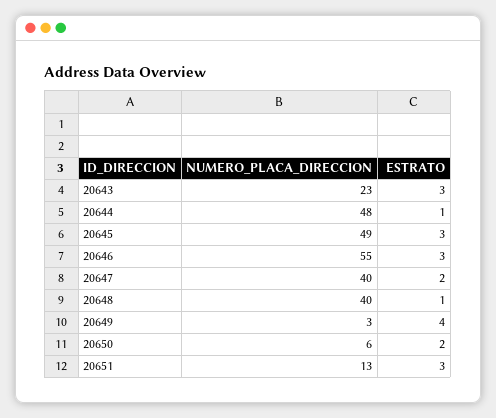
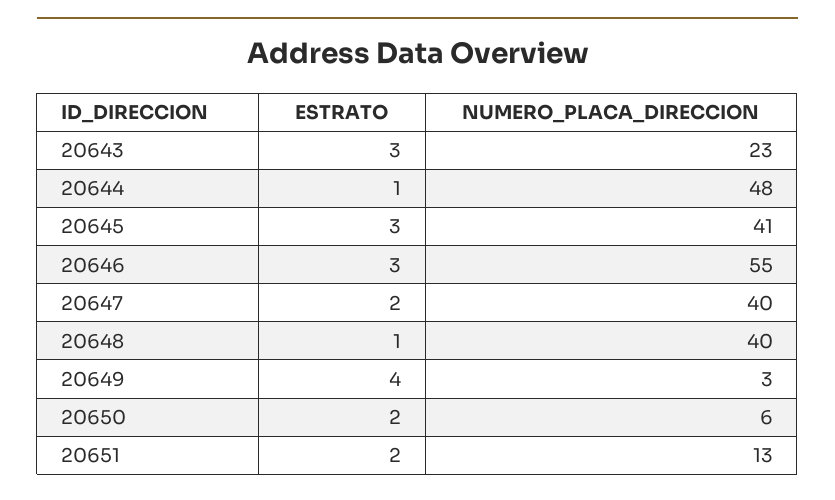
  {
    "NUMERO_PLACA_DIRECCION": {
      "20643": 23,
      "20644": 48,
-     "20645": 49,
+     "20645": 41,
      "20646": 55,
      "20647": 40,
      "20648": 40,
      "20649": 3,
      "20650": 6,
      "20651": 13
    },
    "ESTRATO": {
      "20643": 3,
      "20644": 1,
      "20645": 3,
      "20646": 3,
      "20647": 2,
      "20648": 1,
      "20649": 4,
      "20650": 2,
-     "20651": 3
+     "20651": 2
    }
  }

